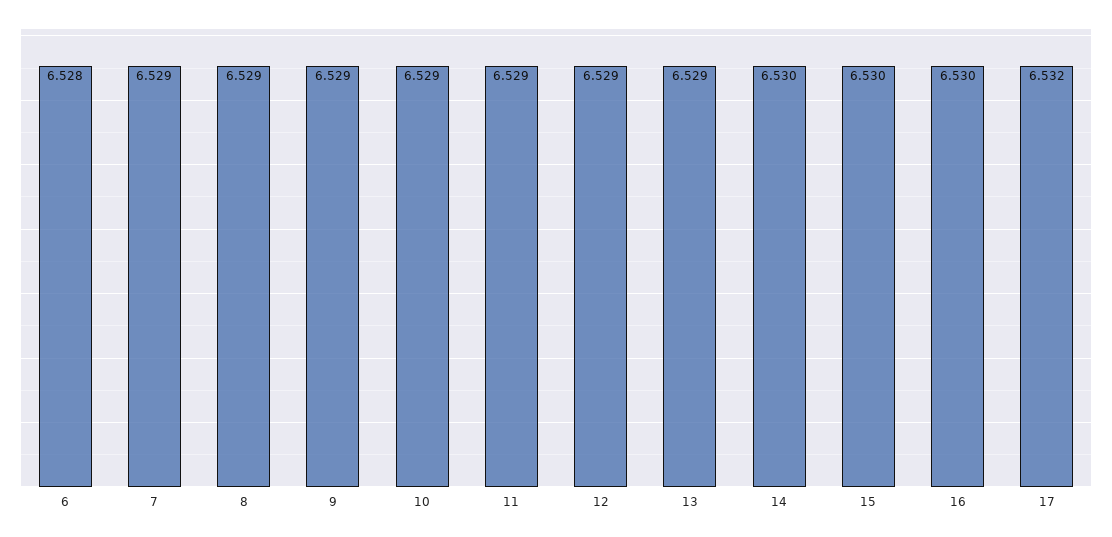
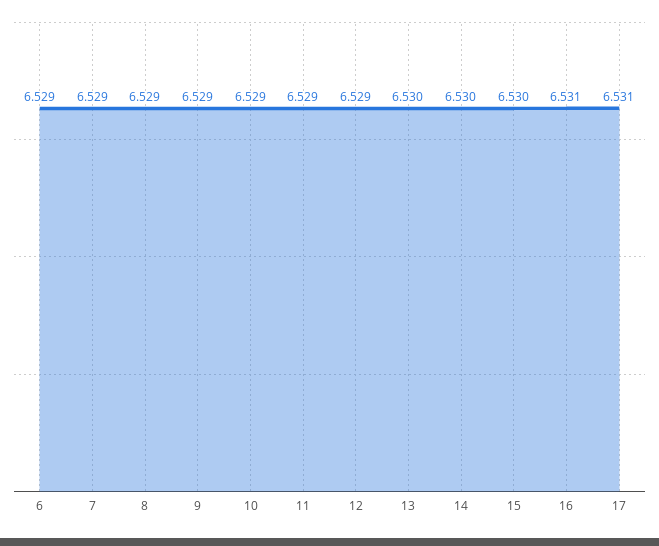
  {
-   "6": 6.528,
+   "6": 6.529,
    "7": 6.529,
    "8": 6.529,
    "9": 6.529,
    "10": 6.529,
    "11": 6.529,
    "12": 6.529,
-   "13": 6.529,
+   "13": 6.53,
    "14": 6.53,
    "15": 6.53,
-   "16": 6.53,
+   "16": 6.531,
-   "17": 6.532
+   "17": 6.531
  }

